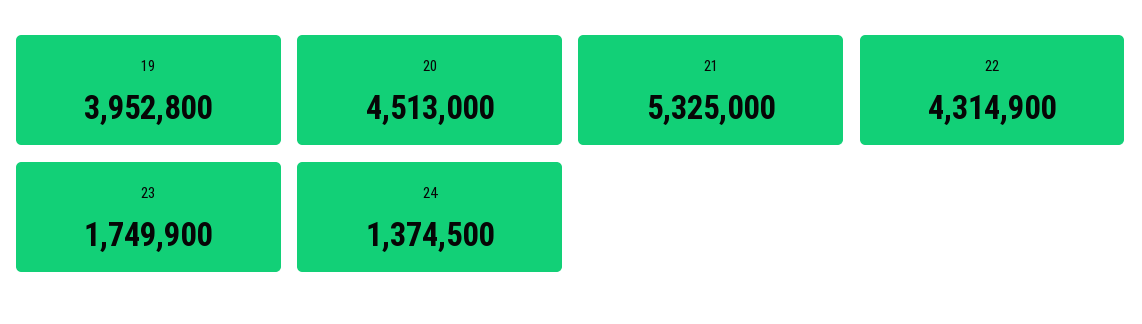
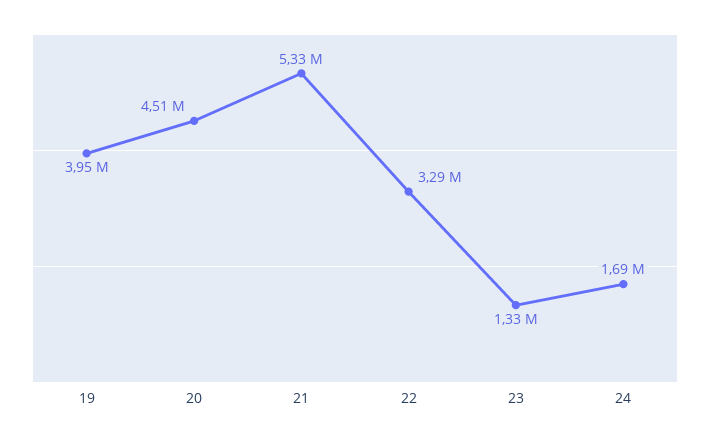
  {
    "19": 3952800,
    "20": 4513000,
    "21": 5325000,
-   "22": 4314900,
+   "22": 3290000,
-   "23": 1749900,
+   "23": 1330000,
-   "24": 1374500
+   "24": 1690000
  }

